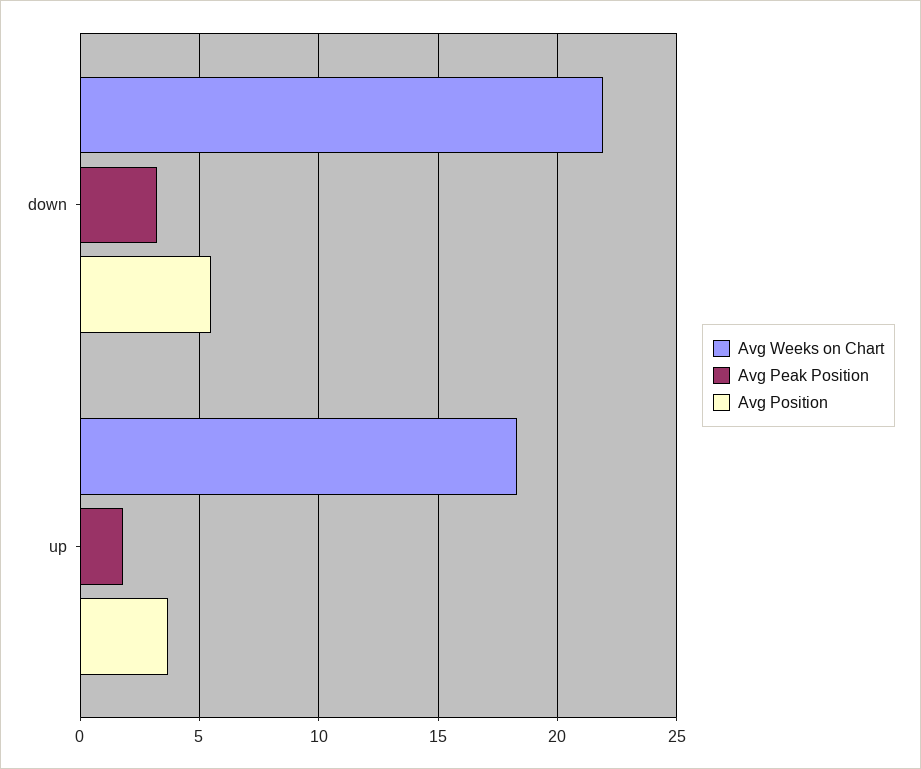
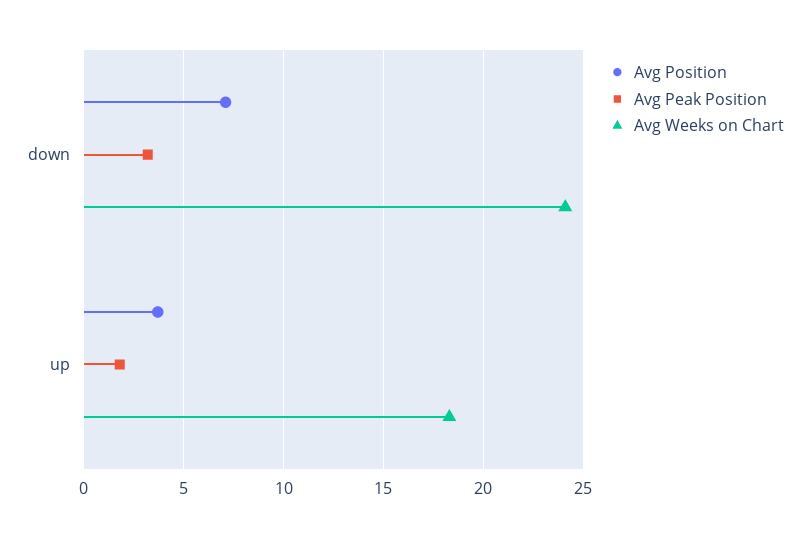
  {
    "Avg Weeks on Chart": {
-     "down": 22,
+     "down": 24,
      "up": 18.5
    },
    "Avg Peak Position": {
      "down": 3,
      "up": 2
    },
    "Avg Position": {
-     "down": 5.5,
+     "down": 7,
      "up": 3.5
    }
  }

